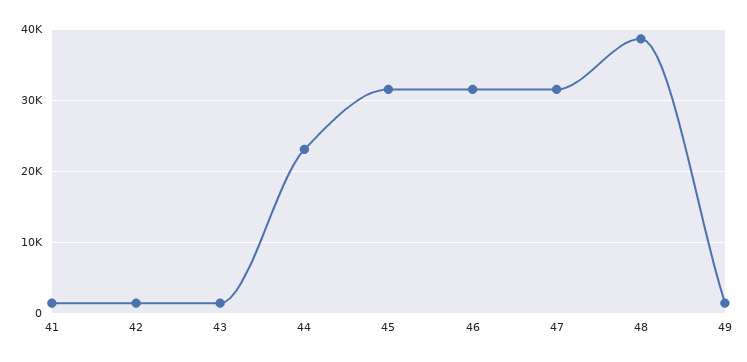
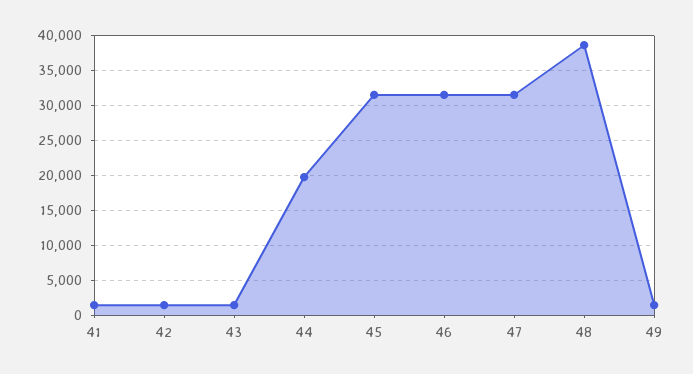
  {
    "41": 1000,
    "42": 1000,
    "43": 1000,
-   "44": 23000,
+   "44": 20000,
    "45": 32000,
    "46": 32000,
    "47": 32000,
    "48": 39000,
    "49": 1000
  }

